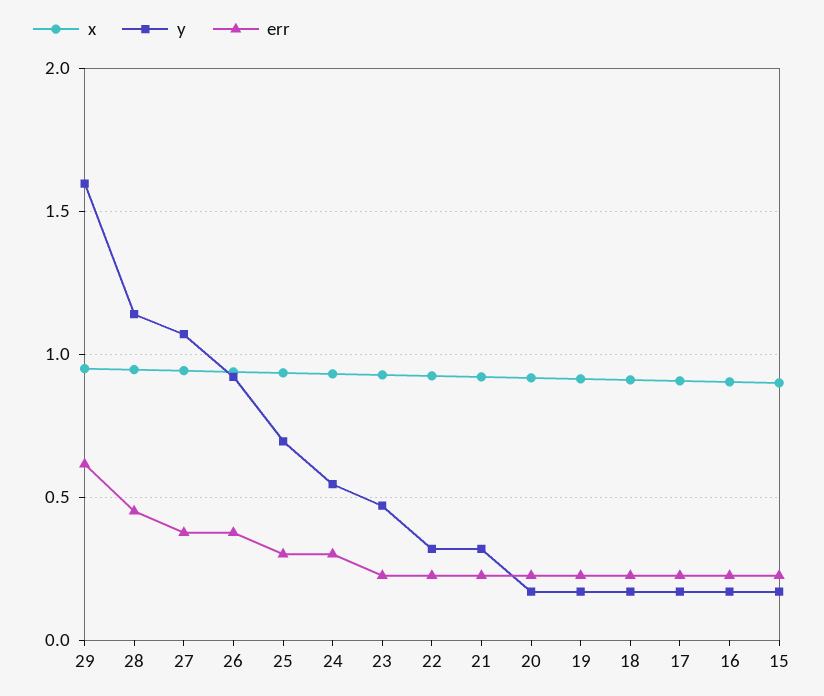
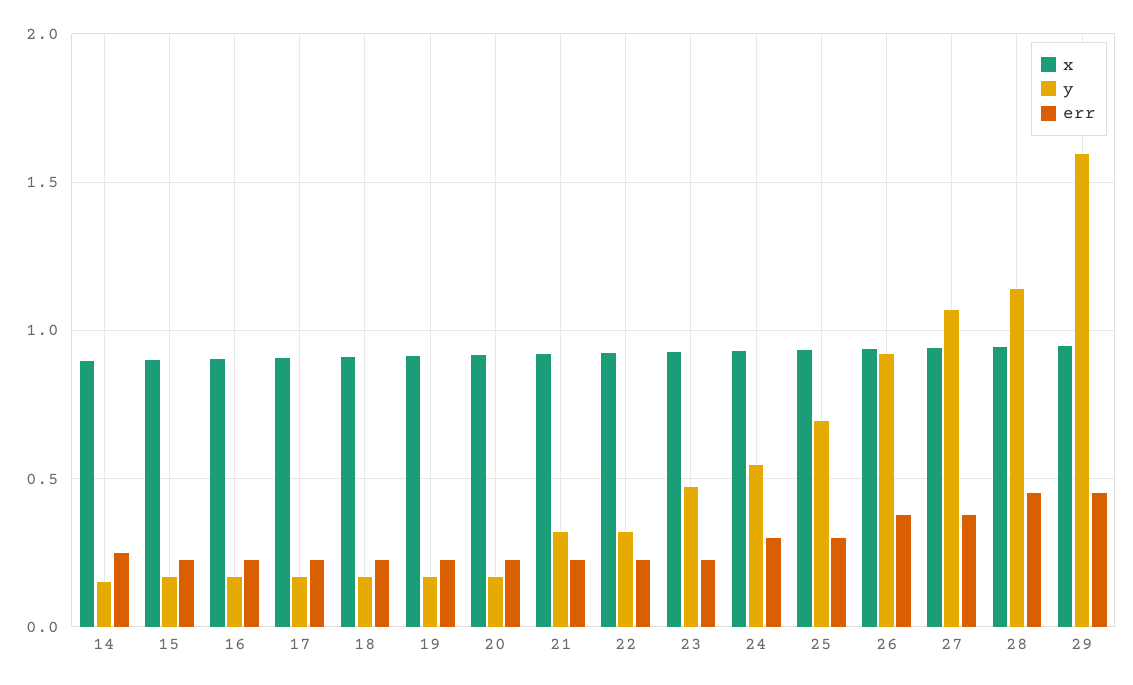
  {
    "x": {
      "29": 0.95,
      "28": 0.95,
      "27": 0.95,
      "26": 0.95,
      "25": 0.95,
      "24": 0.95,
      "23": 0.95,
      "22": 0.9,
      "21": 0.9,
      "20": 0.9,
      "19": 0.9,
      "18": 0.9,
      "17": 0.9,
      "16": 0.9,
-     "15": 0.9
+     "15": 0.9,
+     "14": 0.9
    },
    "y": {
      "29": 1.6,
      "28": 1.15,
      "27": 1.05,
      "26": 0.9,
      "25": 0.7,
      "24": 0.55,
      "23": 0.45,
      "22": 0.3,
      "21": 0.3,
      "20": 0.15,
      "19": 0.15,
      "18": 0.15,
      "17": 0.15,
      "16": 0.15,
-     "15": 0.15
+     "15": 0.15,
+     "14": 0.15
    },
    "err": {
-     "29": 0.6,
+     "29": 0.45,
      "28": 0.45,
      "27": 0.4,
      "26": 0.4,
      "25": 0.3,
      "24": 0.3,
      "23": 0.25,
      "22": 0.25,
      "21": 0.25,
      "20": 0.25,
      "19": 0.25,
      "18": 0.25,
      "17": 0.25,
      "16": 0.25,
-     "15": 0.25
+     "15": 0.25,
+     "14": 0.25
    }
  }

